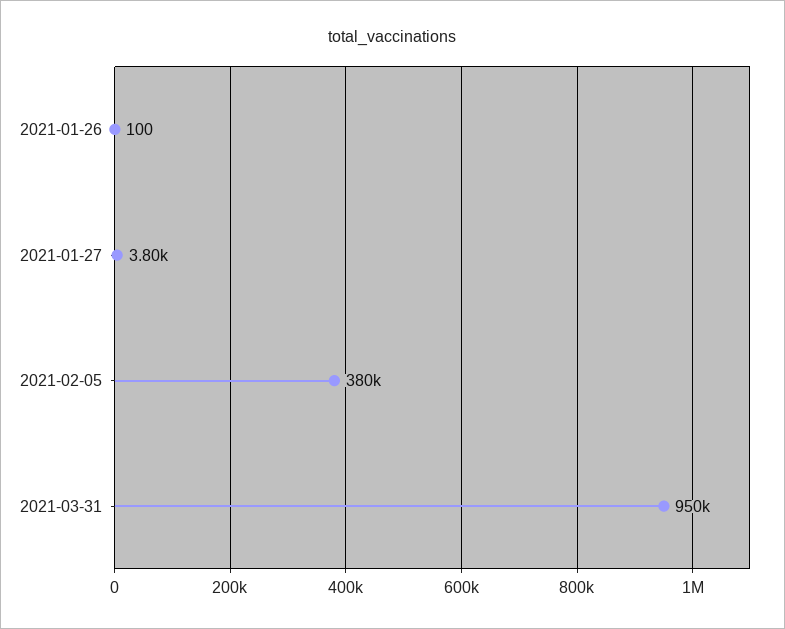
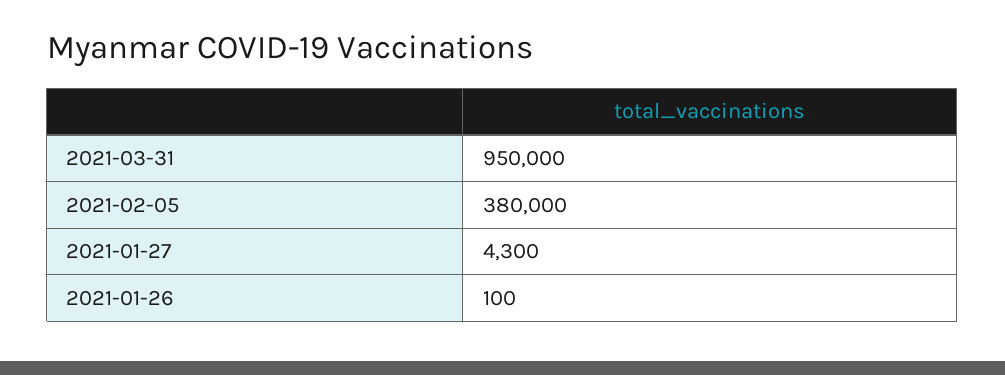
  {
    "2021-01-26": 100,
-   "2021-01-27": 3800,
+   "2021-01-27": 4300,
    "2021-02-05": 380000,
    "2021-03-31": 950000
  }

